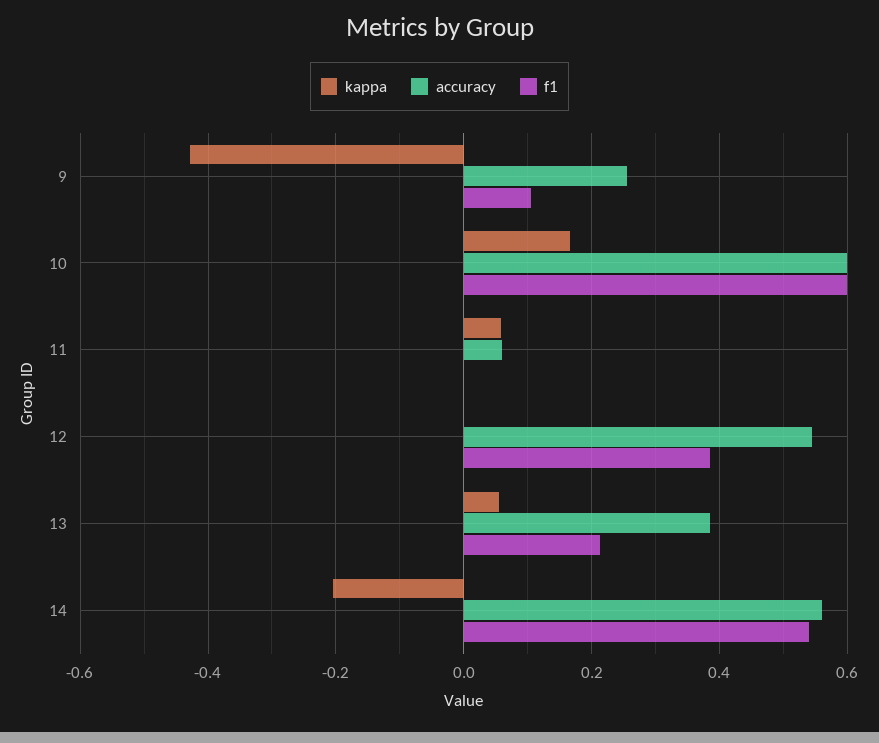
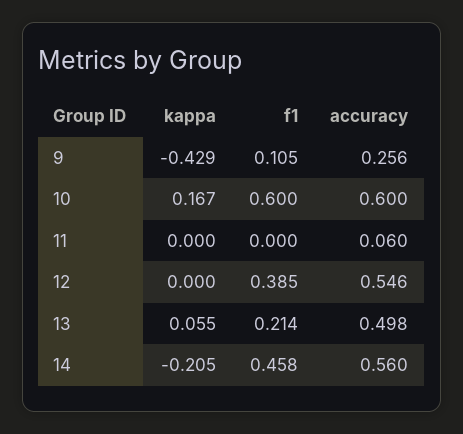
  {
    "kappa": {
      "9": -0.429,
      "10": 0.167,
-     "11": 0.06,
+     "11": 0,
      "12": 0,
      "13": 0.055,
      "14": -0.205
    },
    "accuracy": {
      "9": 0.256,
      "10": 0.6,
      "11": 0.06,
      "12": 0.546,
-     "13": 0.38,
+     "13": 0.498,
      "14": 0.56
    },
    "f1": {
      "9": 0.105,
      "10": 0.6,
      "11": 0,
      "12": 0.385,
      "13": 0.214,
-     "14": 0.54
+     "14": 0.458
    }
  }

